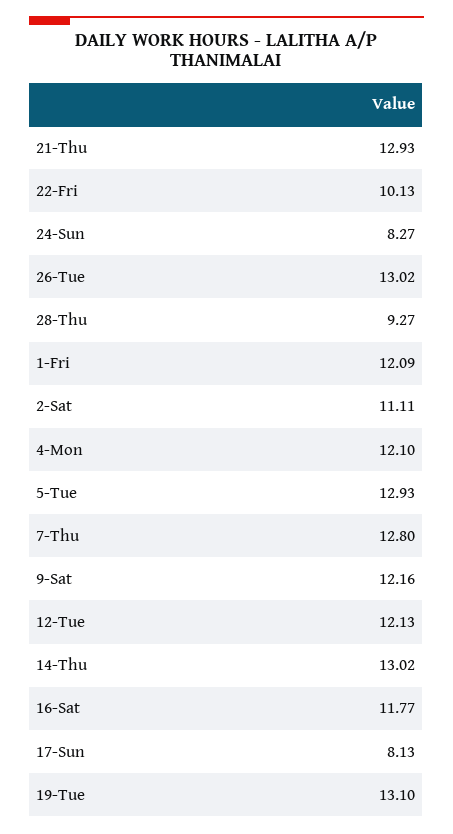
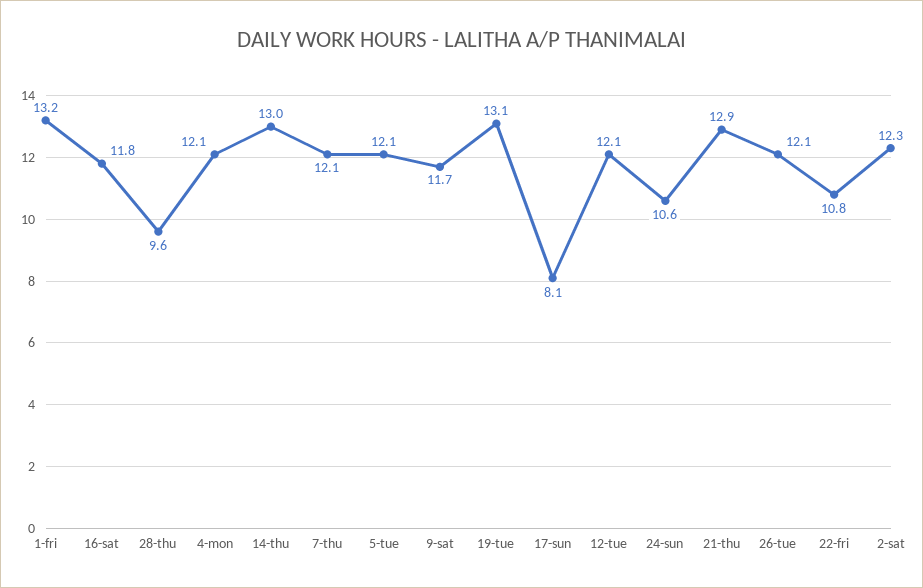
  {
    "21-Thu": 12.93,
-   "22-Fri": 10.13,
+   "22-Fri": 10.8,
-   "24-Sun": 8.27,
+   "24-Sun": 10.6,
-   "26-Tue": 13.02,
+   "26-Tue": 12.1,
-   "28-Thu": 9.27,
+   "28-Thu": 9.6,
-   "1-Fri": 12.09,
+   "1-Fri": 13.2,
-   "2-Sat": 11.11,
+   "2-Sat": 12.3,
    "4-Mon": 12.1,
-   "5-Tue": 12.93,
+   "5-Tue": 12.1,
-   "7-Thu": 12.8,
+   "7-Thu": 12.1,
-   "9-Sat": 12.16,
+   "9-Sat": 11.7,
    "12-Tue": 12.13,
    "14-Thu": 13.02,
    "16-Sat": 11.77,
    "17-Sun": 8.13,
    "19-Tue": 13.1
  }

